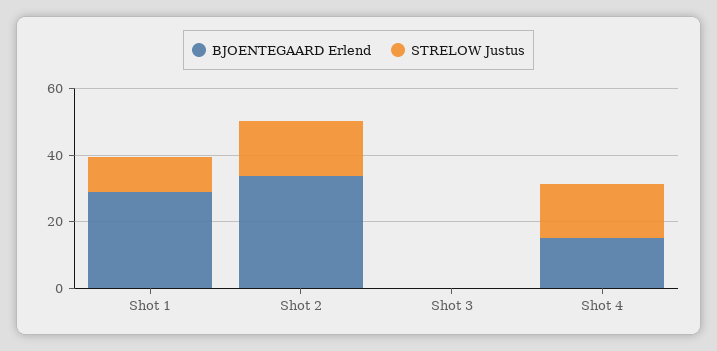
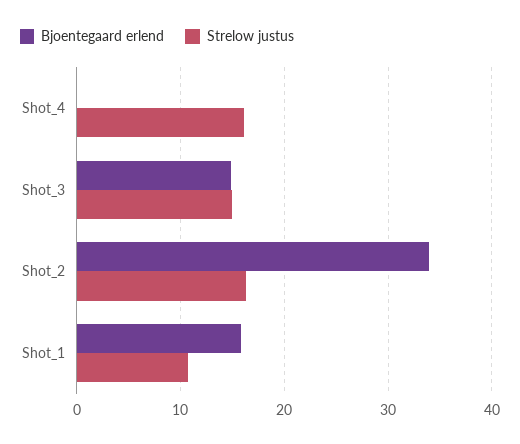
  {
    "BJOENTEGAARD Erlend": {
-     "Shot 1": 30,
+     "Shot 1": 16,
      "Shot 2": 34,
-     "Shot 3": 0,
+     "Shot 3": 15,
-     "Shot 4": 15
+     "Shot 4": 0
    },
    "STRELOW Justus": {
      "Shot 1": 11,
      "Shot 2": 16,
-     "Shot 3": 0,
+     "Shot 3": 15,
      "Shot 4": 16
    }
  }

